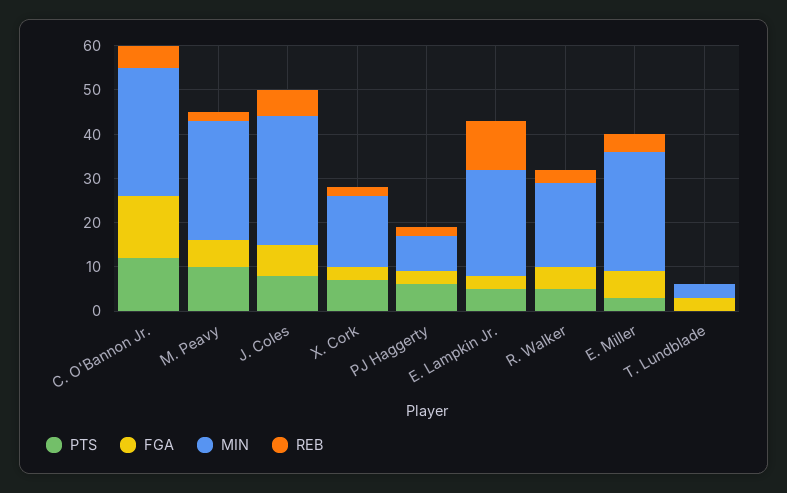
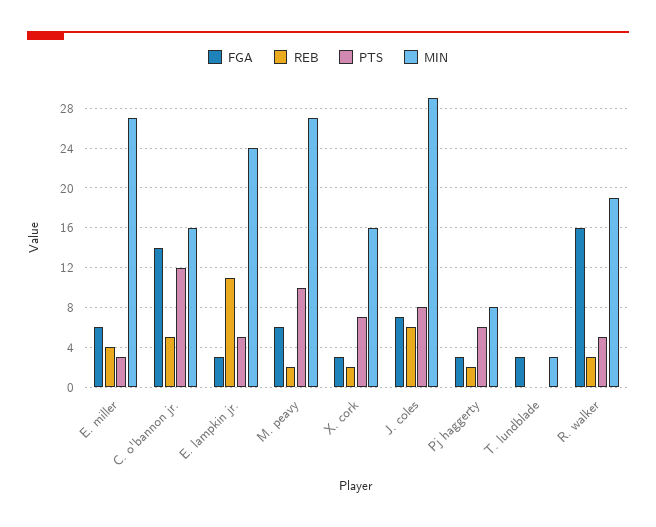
  {
    "PTS": {
      "C. O'Bannon Jr.": 12,
      "M. Peavy": 10,
      "J. Coles": 8,
      "X. Cork": 7,
      "PJ Haggerty": 6,
      "E. Lampkin Jr.": 5,
      "R. Walker": 5,
      "E. Miller": 3,
      "T. Lundblade": 0
    },
    "FGA": {
      "C. O'Bannon Jr.": 14,
      "M. Peavy": 6,
      "J. Coles": 7,
      "X. Cork": 3,
      "PJ Haggerty": 3,
      "E. Lampkin Jr.": 3,
-     "R. Walker": 5,
+     "R. Walker": 16,
      "E. Miller": 6,
      "T. Lundblade": 3
    },
    "MIN": {
-     "C. O'Bannon Jr.": 30,
+     "C. O'Bannon Jr.": 16,
      "M. Peavy": 27,
      "J. Coles": 29,
      "X. Cork": 16,
      "PJ Haggerty": 8,
      "E. Lampkin Jr.": 24,
      "R. Walker": 19,
      "E. Miller": 27,
      "T. Lundblade": 3
    },
    "REB": {
      "C. O'Bannon Jr.": 5,
      "M. Peavy": 2,
      "J. Coles": 6,
      "X. Cork": 2,
      "PJ Haggerty": 2,
      "E. Lampkin Jr.": 11,
      "R. Walker": 3,
      "E. Miller": 4,
      "T. Lundblade": 0
    }
  }

